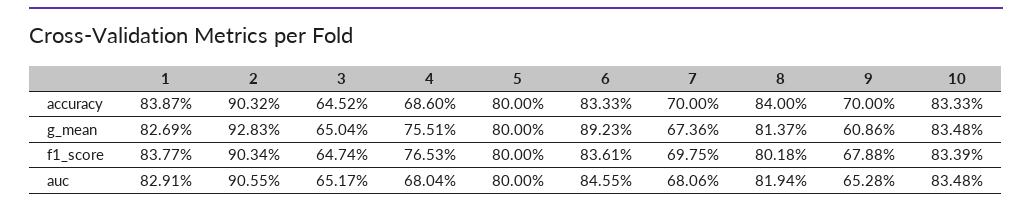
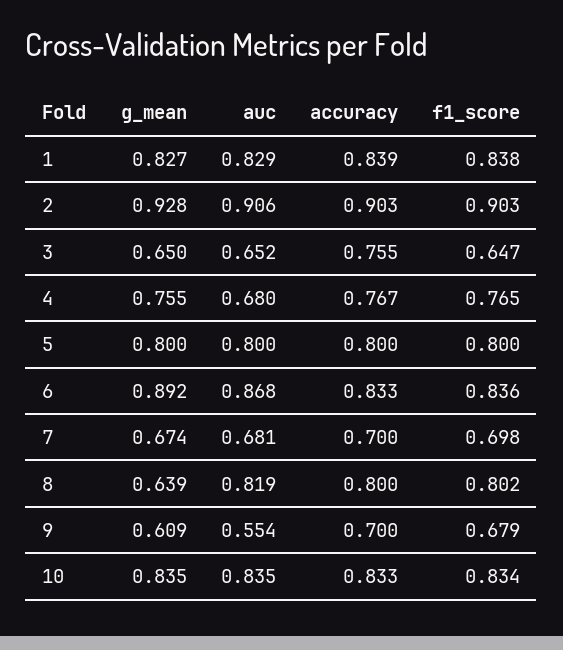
  {
    "1": {
      "accuracy": 0.8387,
      "g_mean": 0.8269,
      "f1_score": 0.8377,
      "auc": 0.8291
    },
    "2": {
      "accuracy": 0.9032,
      "g_mean": 0.9283,
      "f1_score": 0.9034,
      "auc": 0.9055
    },
    "3": {
-     "accuracy": 0.6452,
+     "accuracy": 0.755,
      "g_mean": 0.6504,
      "f1_score": 0.6474,
      "auc": 0.6517
    },
    "4": {
-     "accuracy": 0.686,
+     "accuracy": 0.767,
      "g_mean": 0.7551,
      "f1_score": 0.7653,
      "auc": 0.6804
    },
    "5": {
      "accuracy": 0.8,
      "g_mean": 0.8,
      "f1_score": 0.8,
      "auc": 0.8
    },
    "6": {
      "accuracy": 0.8333,
      "g_mean": 0.8923,
      "f1_score": 0.8361,
-     "auc": 0.8455
+     "auc": 0.868
    },
    "7": {
      "accuracy": 0.7,
      "g_mean": 0.6736,
      "f1_score": 0.6975,
      "auc": 0.6806
    },
    "8": {
-     "accuracy": 0.84,
+     "accuracy": 0.8,
-     "g_mean": 0.8137,
+     "g_mean": 0.639,
      "f1_score": 0.8018,
      "auc": 0.8194
    },
    "9": {
      "accuracy": 0.7,
      "g_mean": 0.6086,
      "f1_score": 0.6788,
-     "auc": 0.6528
+     "auc": 0.554
    },
    "10": {
      "accuracy": 0.8333,
      "g_mean": 0.8348,
      "f1_score": 0.8339,
      "auc": 0.8348
    }
  }

